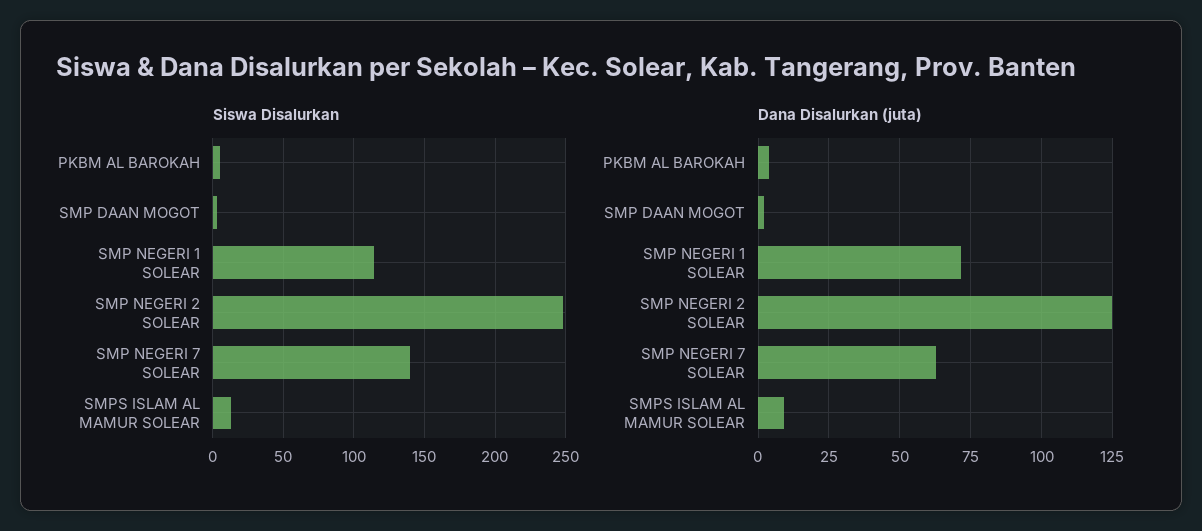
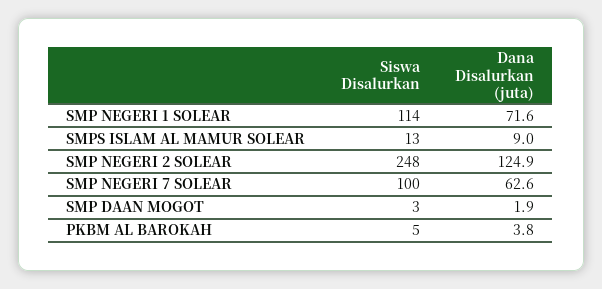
  {
    "Siswa Disalurkan": {
      "PKBM AL BAROKAH": 5,
      "SMP DAAN MOGOT": 3,
      "SMP NEGERI 1 SOLEAR": 114,
      "SMP NEGERI 2 SOLEAR": 248,
-     "SMP NEGERI 7 SOLEAR": 140,
+     "SMP NEGERI 7 SOLEAR": 100,
      "SMPS ISLAM AL MAMUR SOLEAR": 13
    },
    "Dana Disalurkan (juta)": {
      "PKBM AL BAROKAH": 3.8,
      "SMP DAAN MOGOT": 1.9,
      "SMP NEGERI 1 SOLEAR": 71.6,
      "SMP NEGERI 2 SOLEAR": 124.9,
      "SMP NEGERI 7 SOLEAR": 62.6,
      "SMPS ISLAM AL MAMUR SOLEAR": 9
    }
  }

